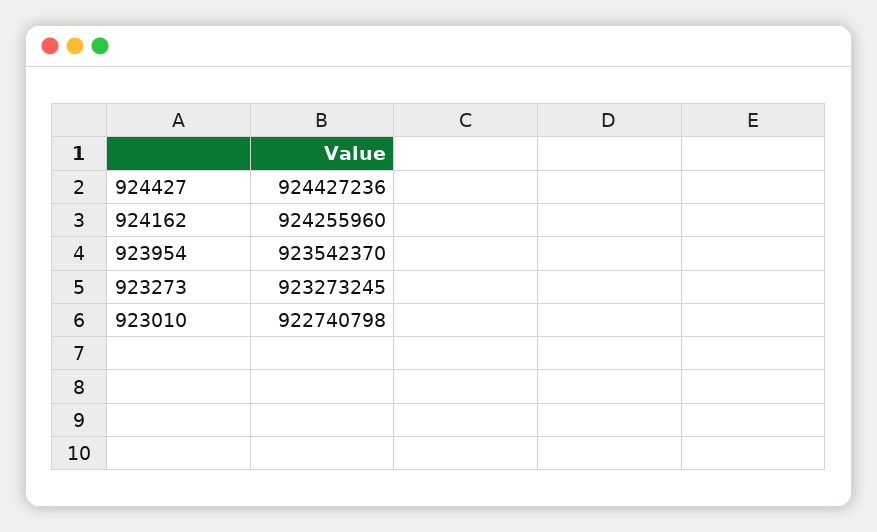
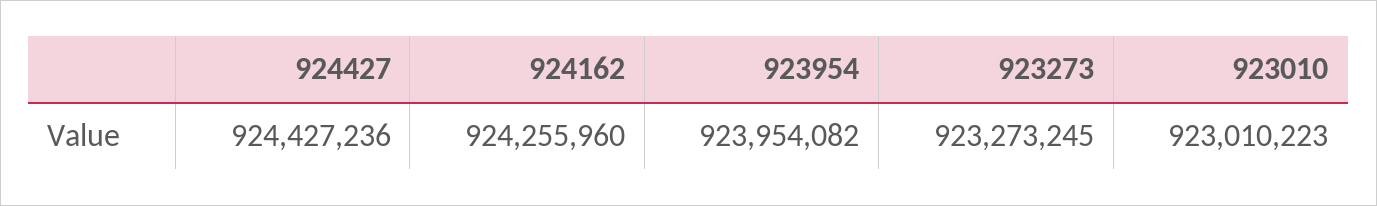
  {
    "924427": 924427236,
    "924162": 924255960,
-   "923954": 923542370,
+   "923954": 923954082,
    "923273": 923273245,
-   "923010": 922740798
+   "923010": 923010223
  }

